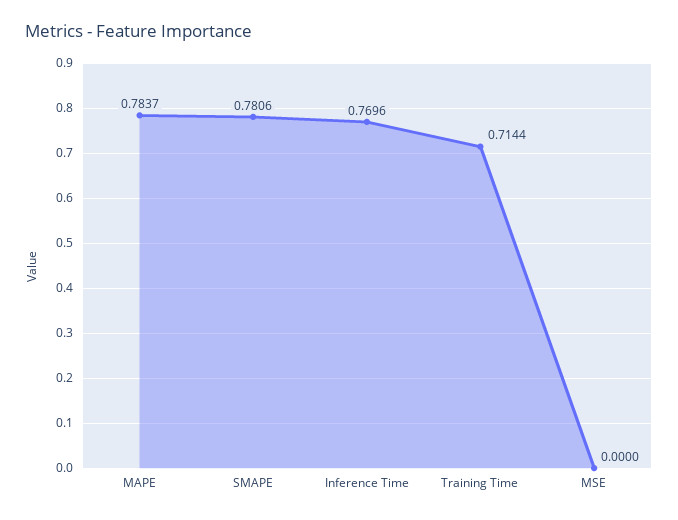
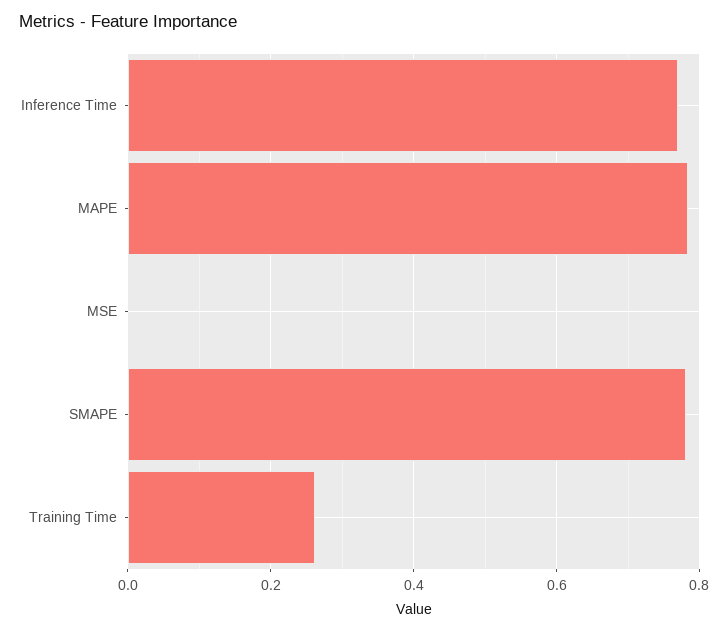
  {
    "MAPE": 0.7837,
    "SMAPE": 0.7806,
    "Inference Time": 0.7696,
-   "Training Time": 0.7144,
+   "Training Time": 0.26,
    "MSE": 0
  }

